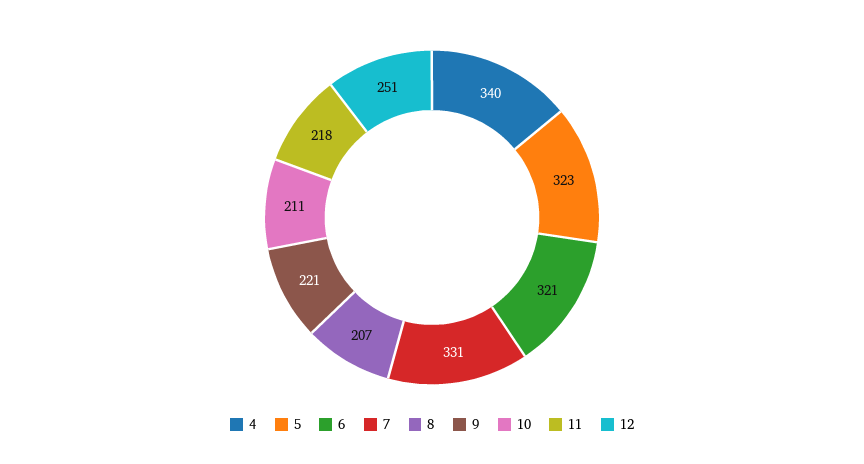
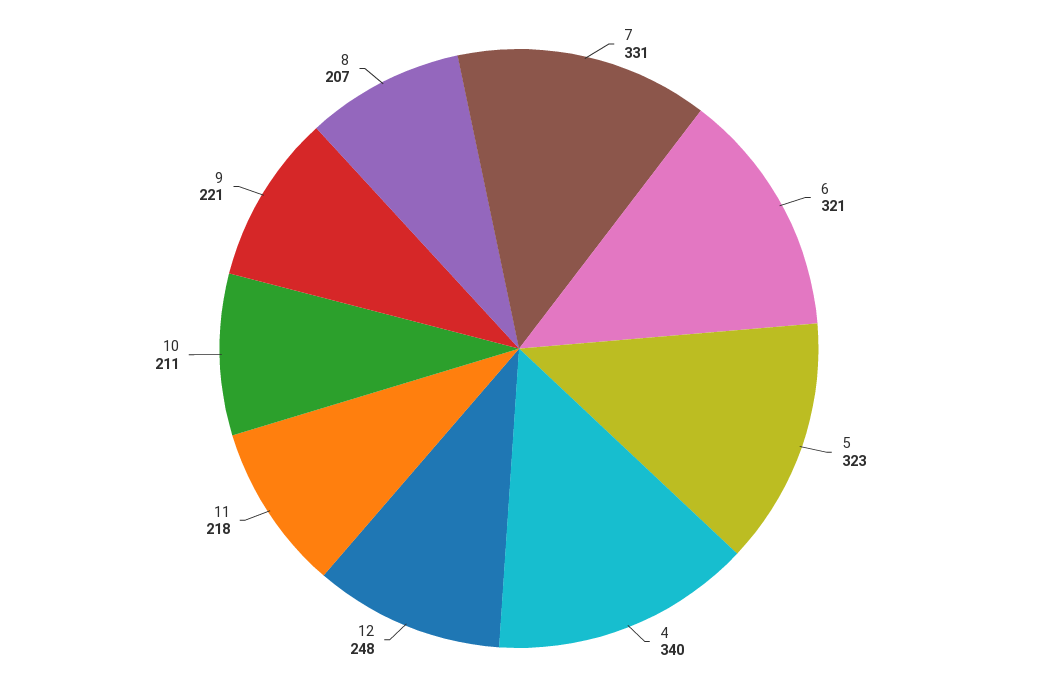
  {
    "4": 340,
    "5": 323,
    "6": 321,
    "7": 331,
    "8": 207,
    "9": 221,
    "10": 211,
    "11": 218,
-   "12": 251
+   "12": 248
  }

